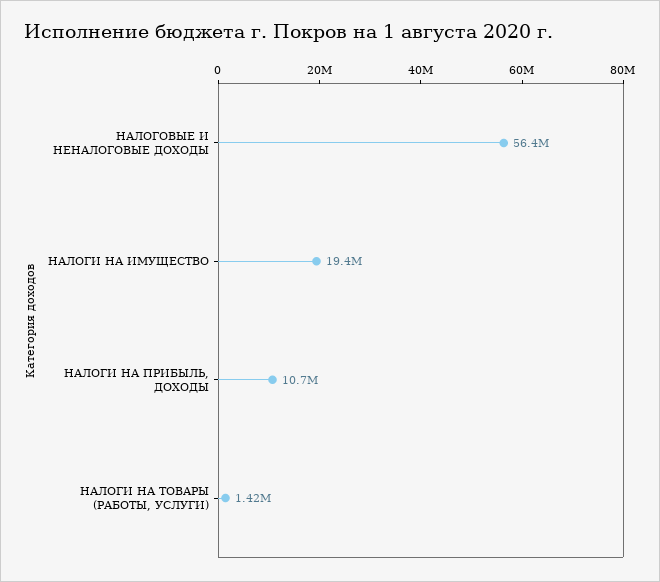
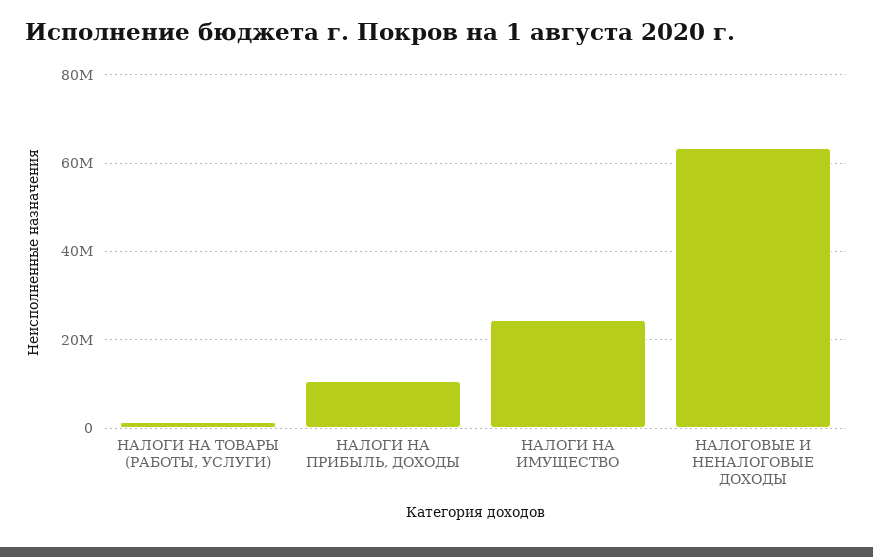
  {
-   "НАЛОГОВЫЕ И НЕНАЛОГОВЫЕ ДОХОДЫ": 56400000,
+   "НАЛОГОВЫЕ И НЕНАЛОГОВЫЕ ДОХОДЫ": 64000000,
-   "НАЛОГИ НА ИМУЩЕСТВО": 19400000,
+   "НАЛОГИ НА ИМУЩЕСТВО": 24000000,
    "НАЛОГИ НА ПРИБЫЛЬ, ДОХОДЫ": 10700000,
    "НАЛОГИ НА ТОВАРЫ (РАБОТЫ, УСЛУГИ)": 1420000
  }

